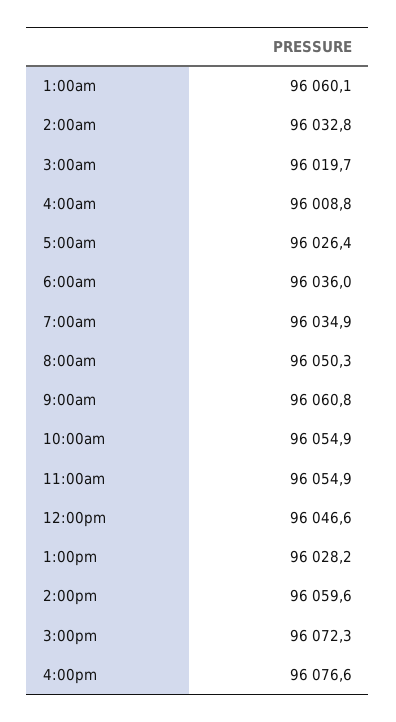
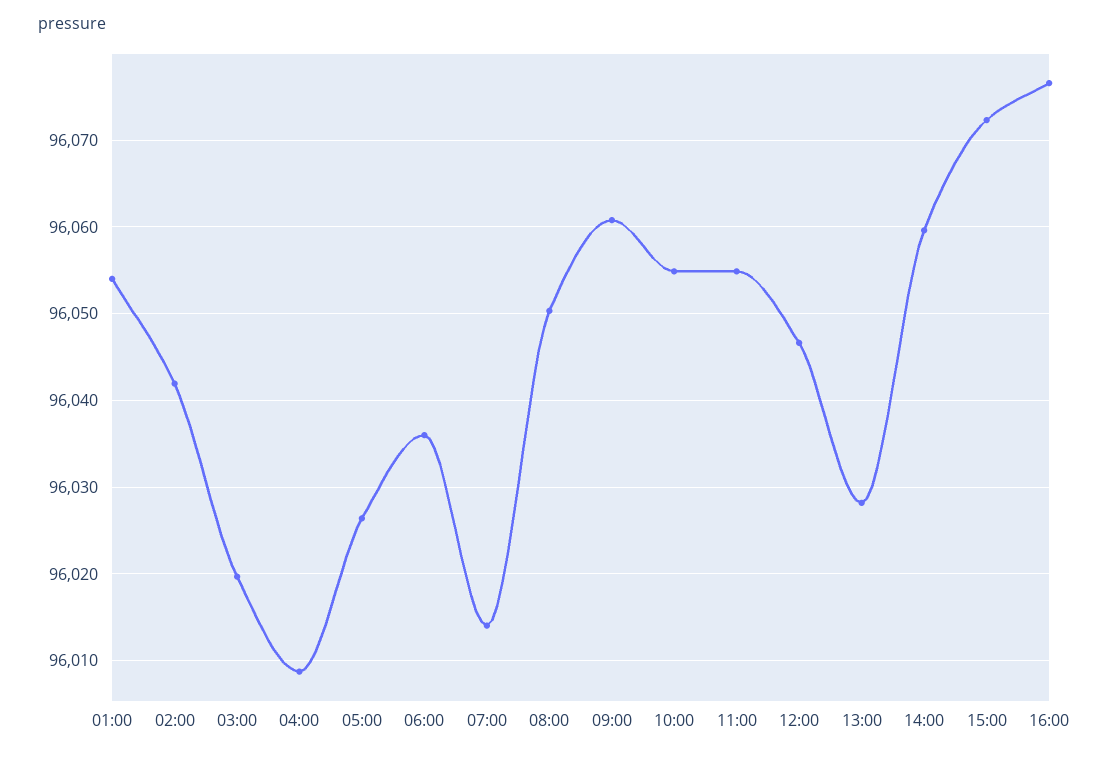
  {
-   "1:00am": 96060.1,
+   "1:00am": 96054,
-   "2:00am": 96032.8,
+   "2:00am": 96042,
    "3:00am": 96019.7,
    "4:00am": 96008.8,
    "5:00am": 96026.4,
    "6:00am": 96036,
-   "7:00am": 96034.9,
+   "7:00am": 96014,
    "8:00am": 96050.3,
    "9:00am": 96060.8,
    "10:00am": 96054.9,
    "11:00am": 96054.9,
    "12:00pm": 96046.6,
    "1:00pm": 96028.2,
    "2:00pm": 96059.6,
    "3:00pm": 96072.3,
    "4:00pm": 96076.6
  }

